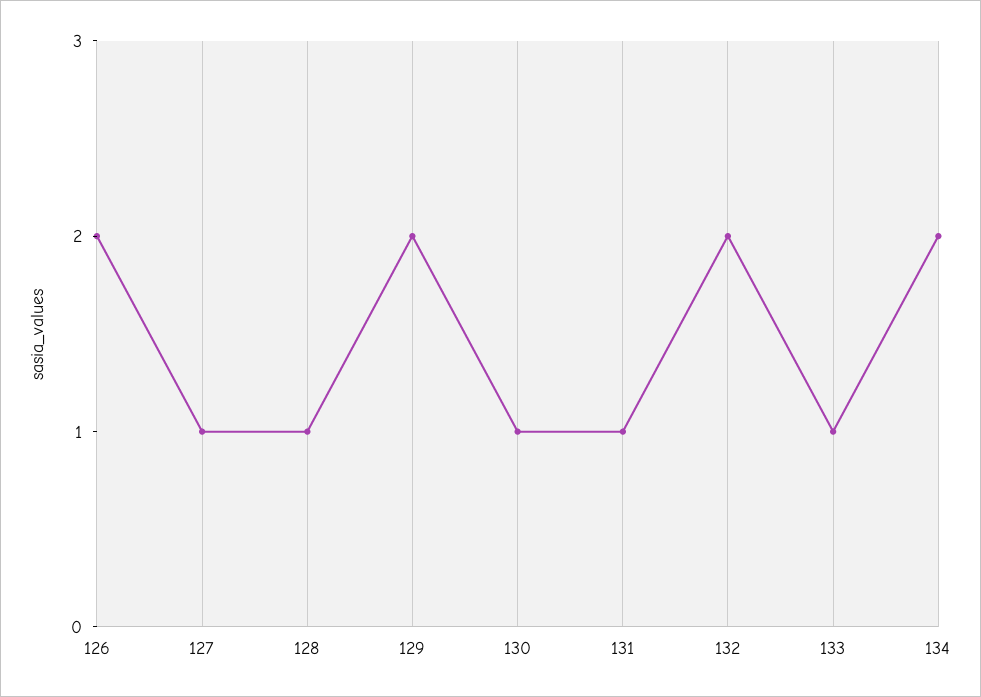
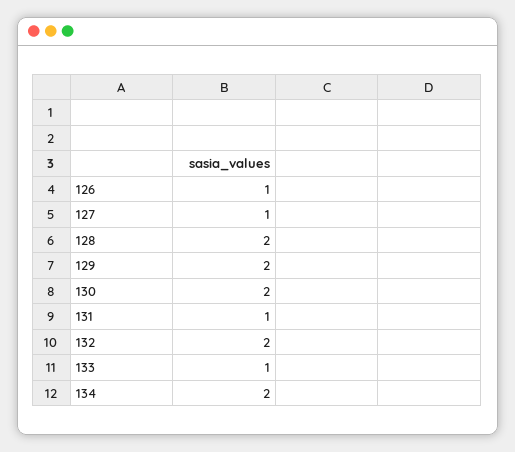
  {
-   "126": 2,
+   "126": 1,
    "127": 1,
-   "128": 1,
+   "128": 2,
    "129": 2,
-   "130": 1,
+   "130": 2,
    "131": 1,
    "132": 2,
    "133": 1,
    "134": 2
  }

